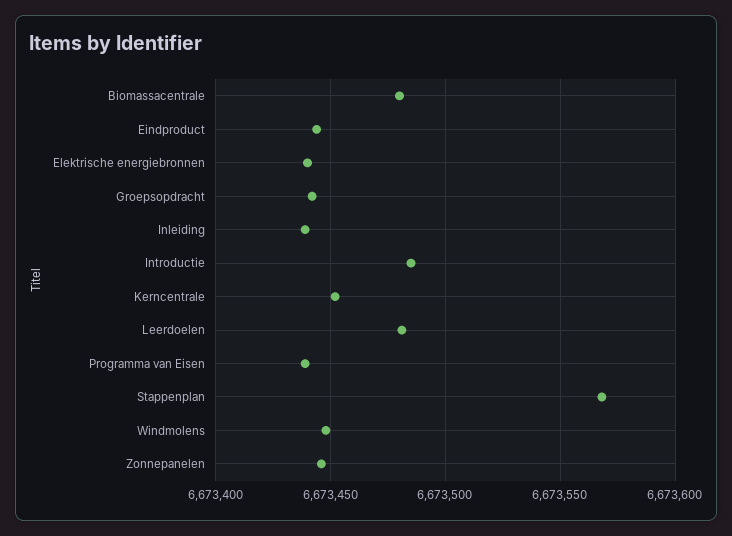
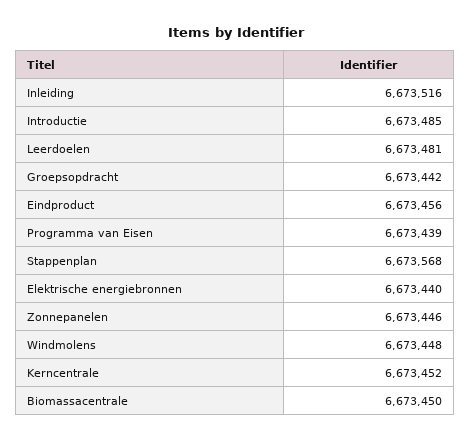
  {
-   "Biomassacentrale": 6673480,
+   "Biomassacentrale": 6673450,
-   "Eindproduct": 6673445,
+   "Eindproduct": 6673456,
    "Elektrische energiebronnen": 6673440,
    "Groepsopdracht": 6673442,
-   "Inleiding": 6673440,
+   "Inleiding": 6673516,
    "Introductie": 6673485,
    "Kerncentrale": 6673452,
    "Leerdoelen": 6673481,
    "Programma van Eisen": 6673439,
    "Stappenplan": 6673568,
    "Windmolens": 6673448,
    "Zonnepanelen": 6673446
  }

